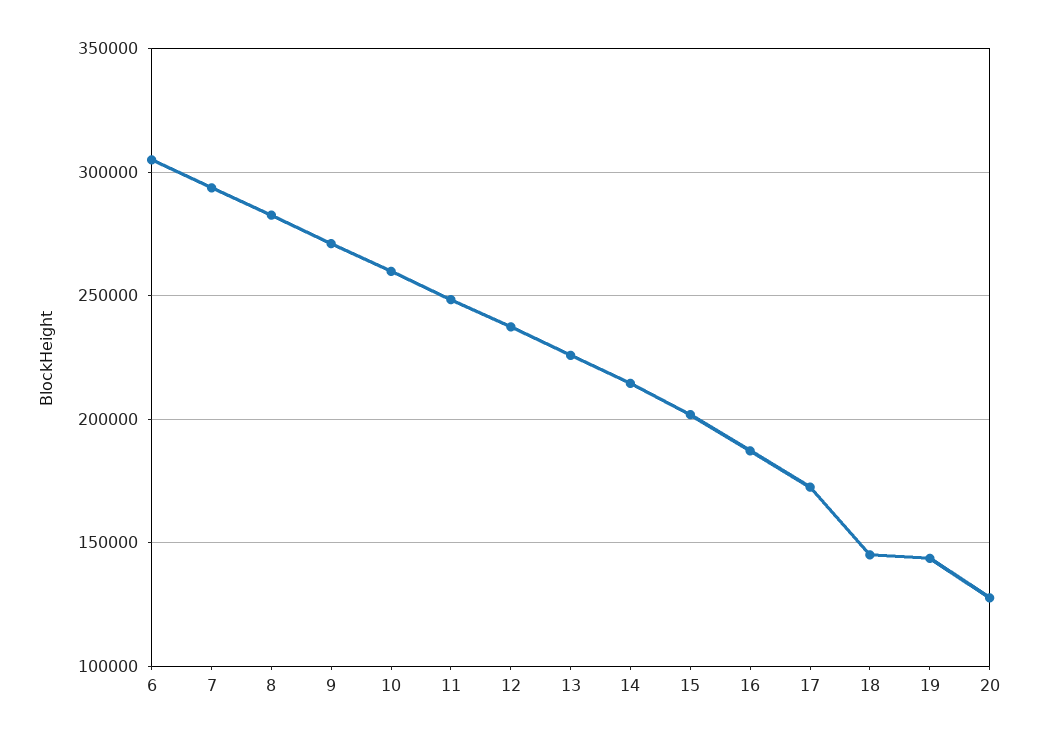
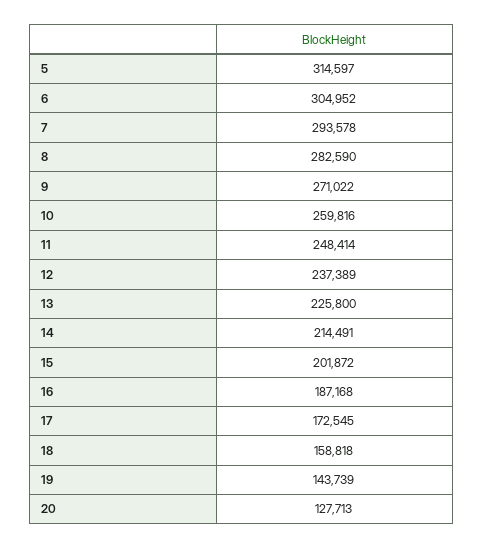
  {
    "6": 304952,
    "7": 293578,
    "8": 282590,
    "9": 271022,
    "10": 259816,
    "11": 248414,
    "12": 237389,
    "13": 225800,
    "14": 214491,
    "15": 201872,
    "16": 187168,
    "17": 172545,
-   "18": 145000,
+   "18": 158818,
    "19": 143739,
-   "20": 127713
+   "20": 127713,
+   "5": 314597
  }

